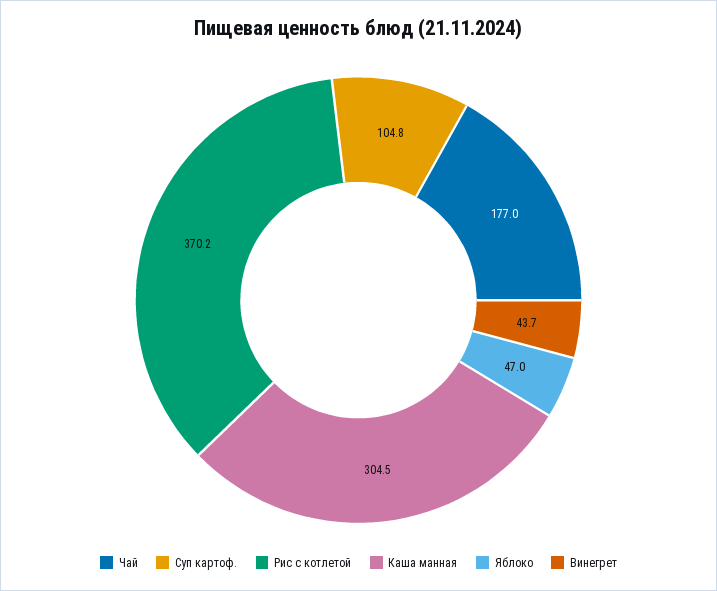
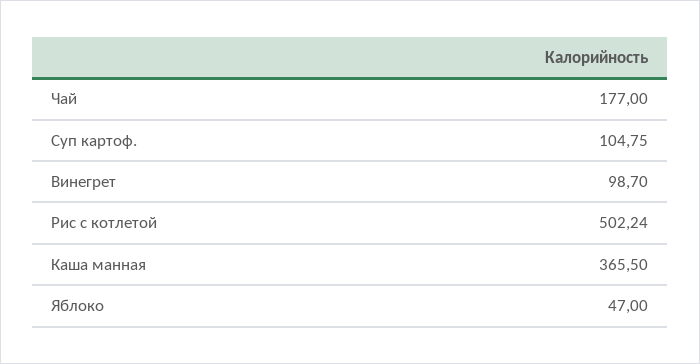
  {
    "Чай": 177,
    "Суп картоф.": 104.75,
-   "Рис с котлетой": 370.2,
+   "Рис с котлетой": 502.24,
-   "Каша манная": 304.5,
+   "Каша манная": 365.5,
    "Яблоко": 47,
-   "Винегрет": 43.7
+   "Винегрет": 98.7
  }

